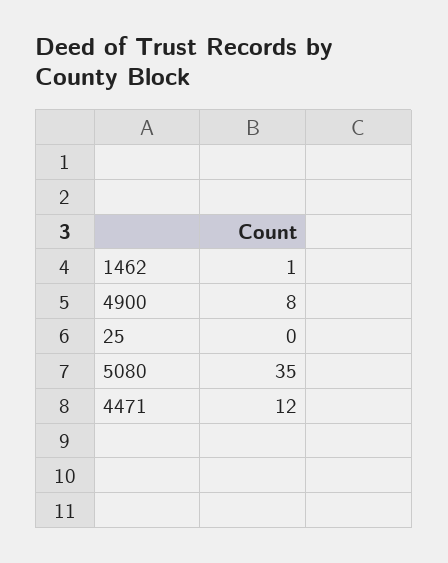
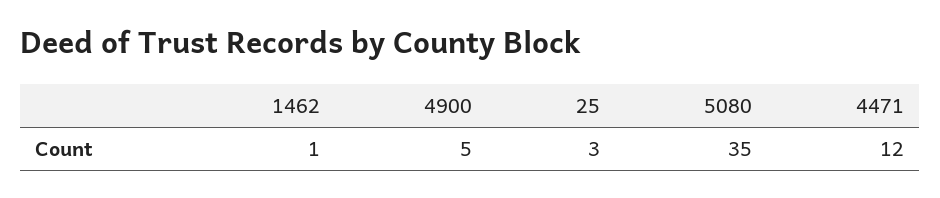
  {
    "1462": 1,
-   "4900": 8,
+   "4900": 5,
-   "25": 0,
+   "25": 3,
    "5080": 35,
    "4471": 12
  }

